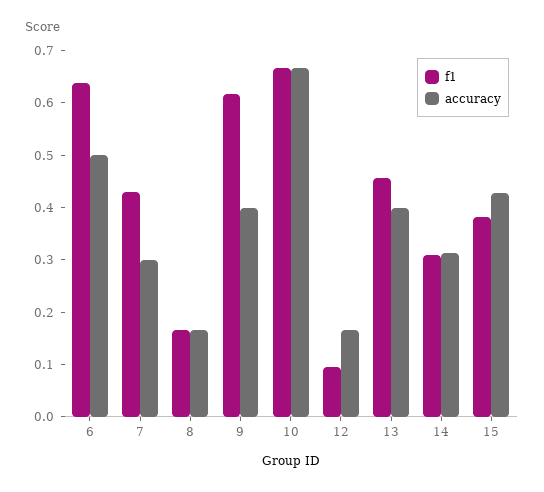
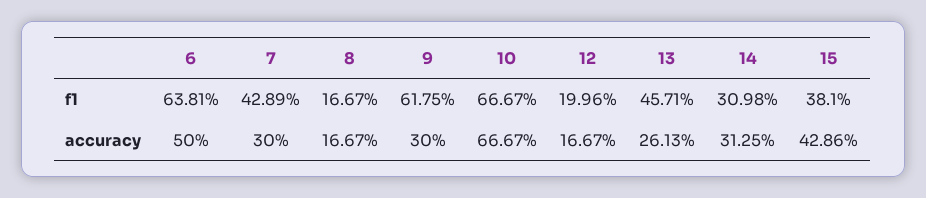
  {
    "f1": {
      "6": 0.6381,
      "7": 0.4289,
      "8": 0.1667,
      "9": 0.6175,
      "10": 0.6667,
-     "12": 0.1,
+     "12": 0.1996,
      "13": 0.4571,
      "14": 0.3098,
      "15": 0.381
    },
    "accuracy": {
      "6": 0.5,
      "7": 0.3,
      "8": 0.1667,
-     "9": 0.4,
+     "9": 0.3,
      "10": 0.6667,
      "12": 0.1667,
-     "13": 0.4,
+     "13": 0.2613,
      "14": 0.3125,
      "15": 0.4286
    }
  }

